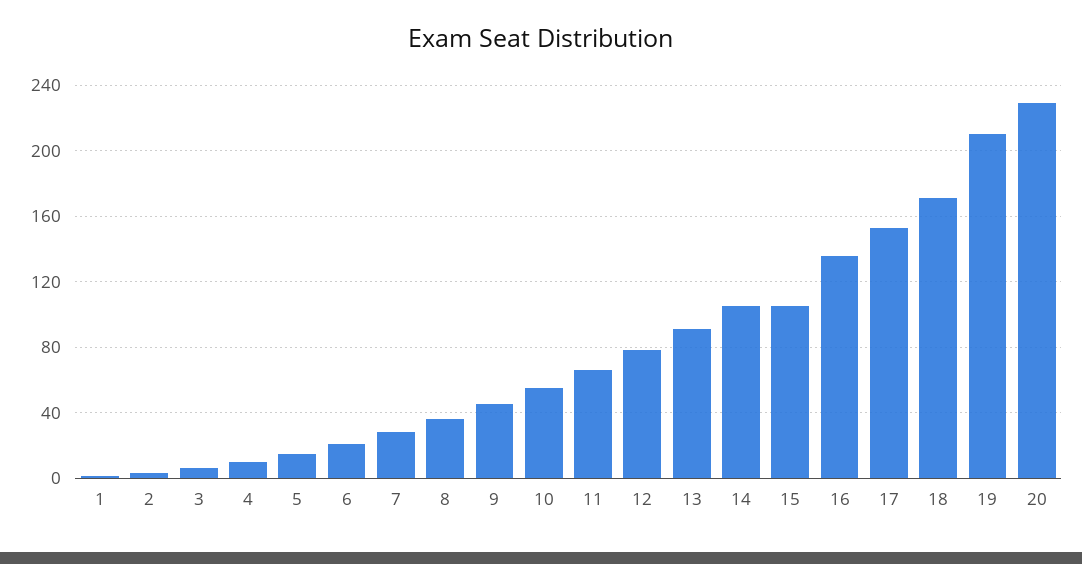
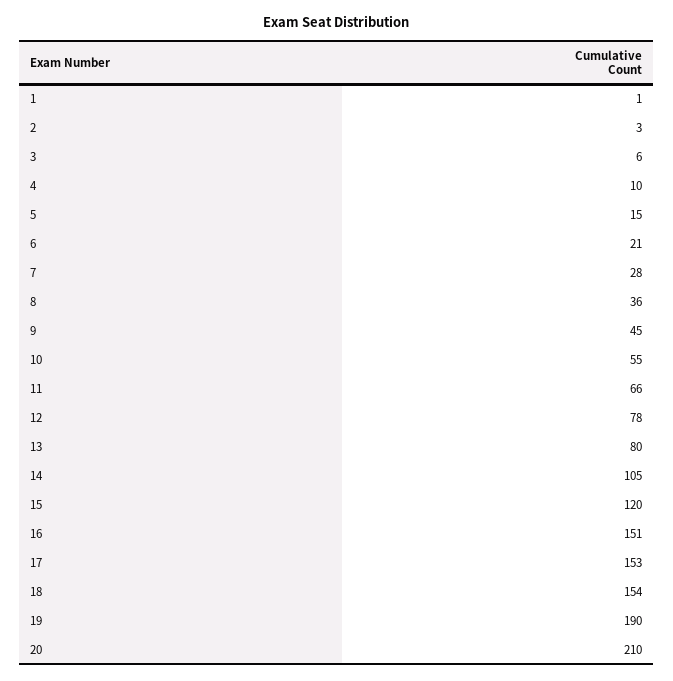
  {
    "1": 1,
    "2": 3,
    "3": 6,
    "4": 10,
    "5": 15,
    "6": 21,
    "7": 28,
    "8": 36,
    "9": 45,
    "10": 55,
    "11": 66,
    "12": 78,
-   "13": 90,
+   "13": 80,
    "14": 105,
-   "15": 105,
+   "15": 120,
-   "16": 135,
+   "16": 151,
    "17": 153,
-   "18": 170,
+   "18": 154,
-   "19": 210,
+   "19": 190,
-   "20": 230
+   "20": 210
  }

